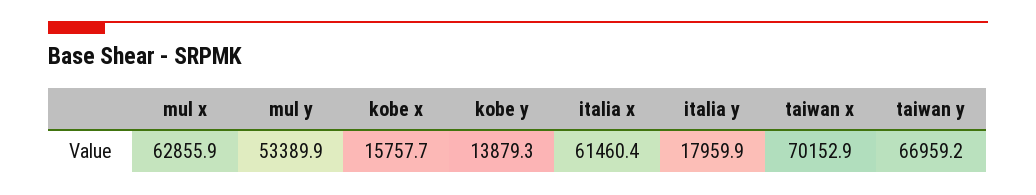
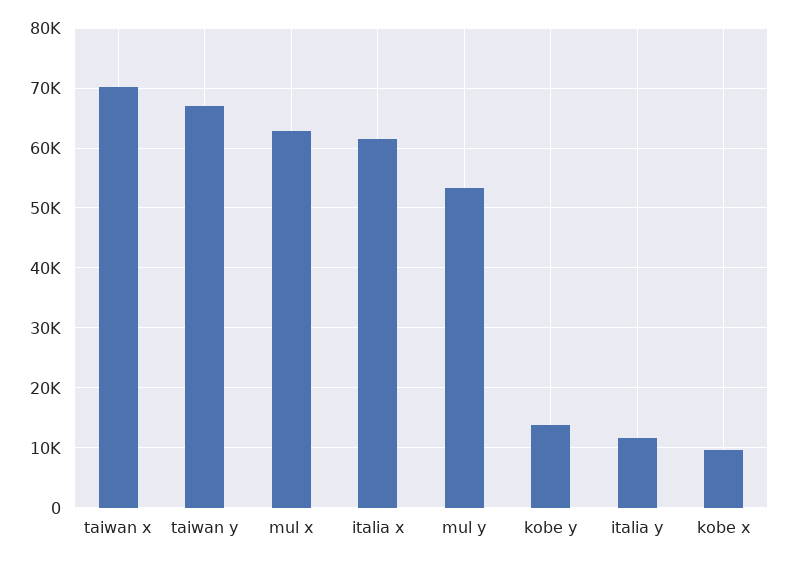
  {
    "mul x": 62855.9,
    "mul y": 53389.9,
-   "kobe x": 15757.7,
+   "kobe x": 10000,
    "kobe y": 13879.3,
    "italia x": 61460.4,
-   "italia y": 17959.9,
+   "italia y": 12000,
    "taiwan x": 70152.9,
    "taiwan y": 66959.2
  }

